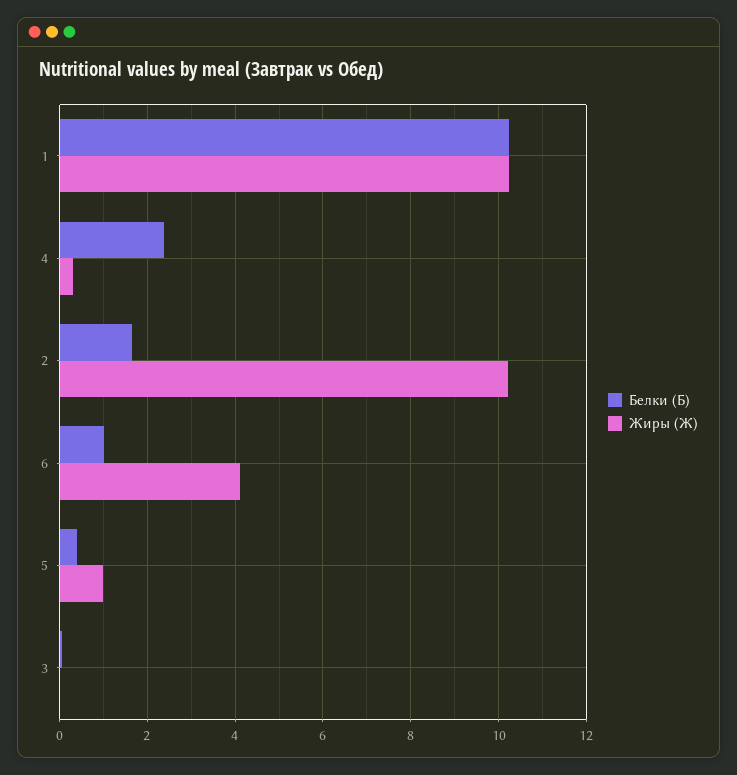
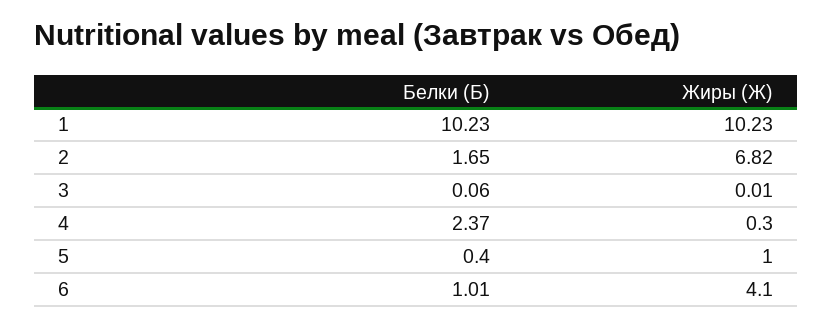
  {
    "Белки (Б)": {
      "1": 10.23,
      "4": 2.37,
      "2": 1.65,
      "6": 1.01,
      "5": 0.4,
      "3": 0.06
    },
    "Жиры (Ж)": {
      "1": 10.23,
      "4": 0.3,
-     "2": 10.2,
+     "2": 6.82,
      "6": 4.1,
      "5": 1,
      "3": 0.01
    }
  }

